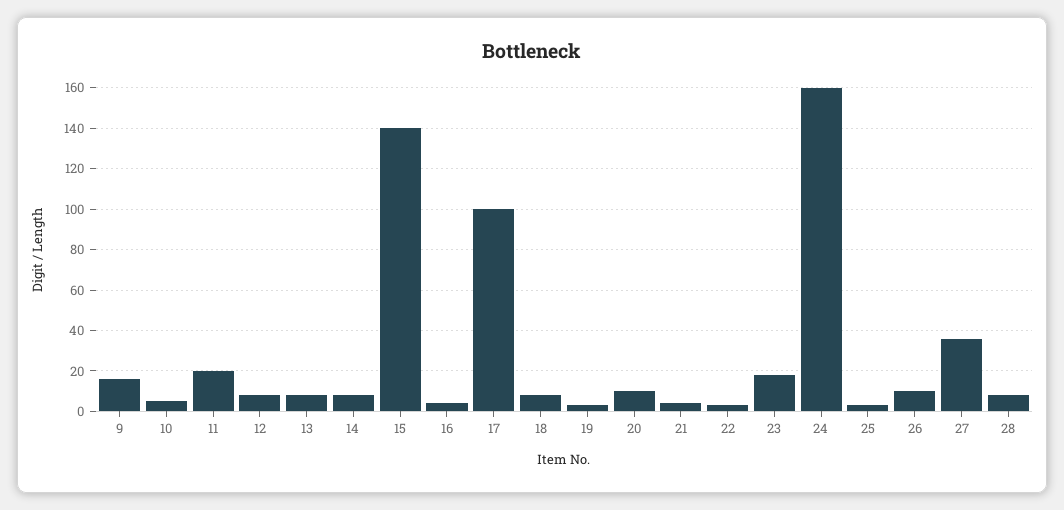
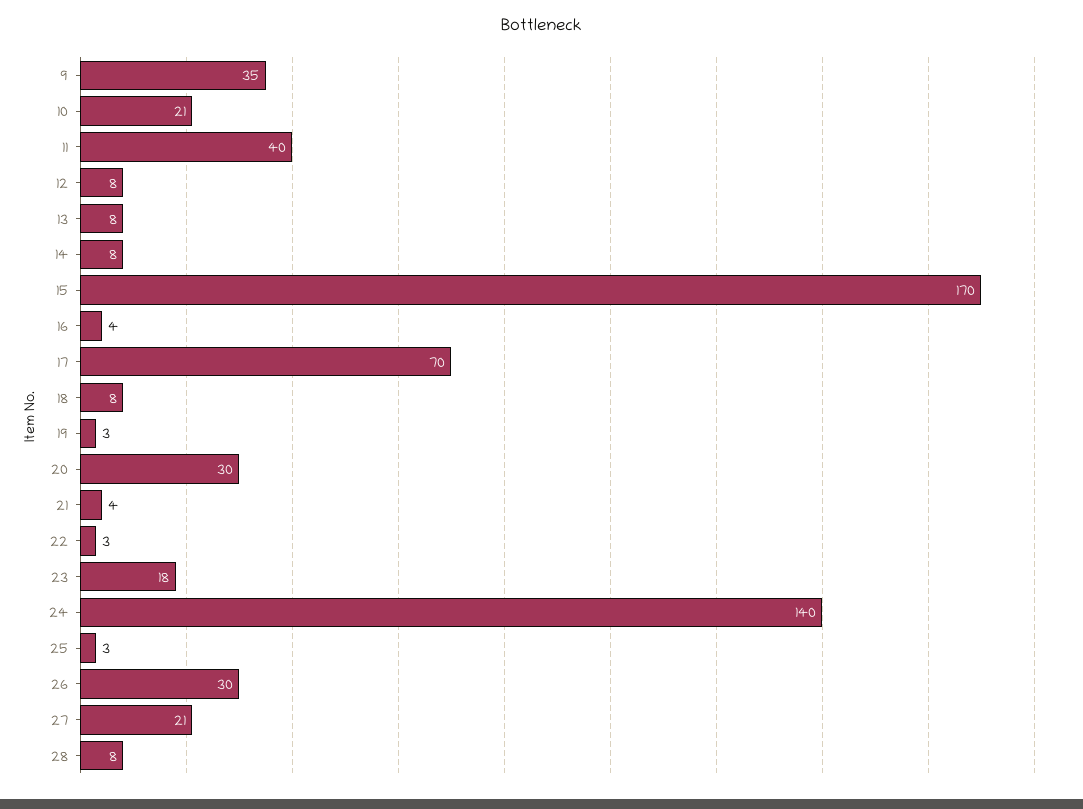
  {
-   "9": 15,
+   "9": 35,
-   "10": 5,
+   "10": 21,
-   "11": 20,
+   "11": 40,
    "12": 8,
    "13": 8,
    "14": 8,
-   "15": 140,
+   "15": 170,
    "16": 4,
-   "17": 100,
+   "17": 70,
    "18": 8,
    "19": 3,
-   "20": 10,
+   "20": 30,
    "21": 4,
    "22": 3,
    "23": 18,
-   "24": 160,
+   "24": 140,
    "25": 3,
-   "26": 10,
+   "26": 30,
-   "27": 35,
+   "27": 21,
    "28": 8
  }

